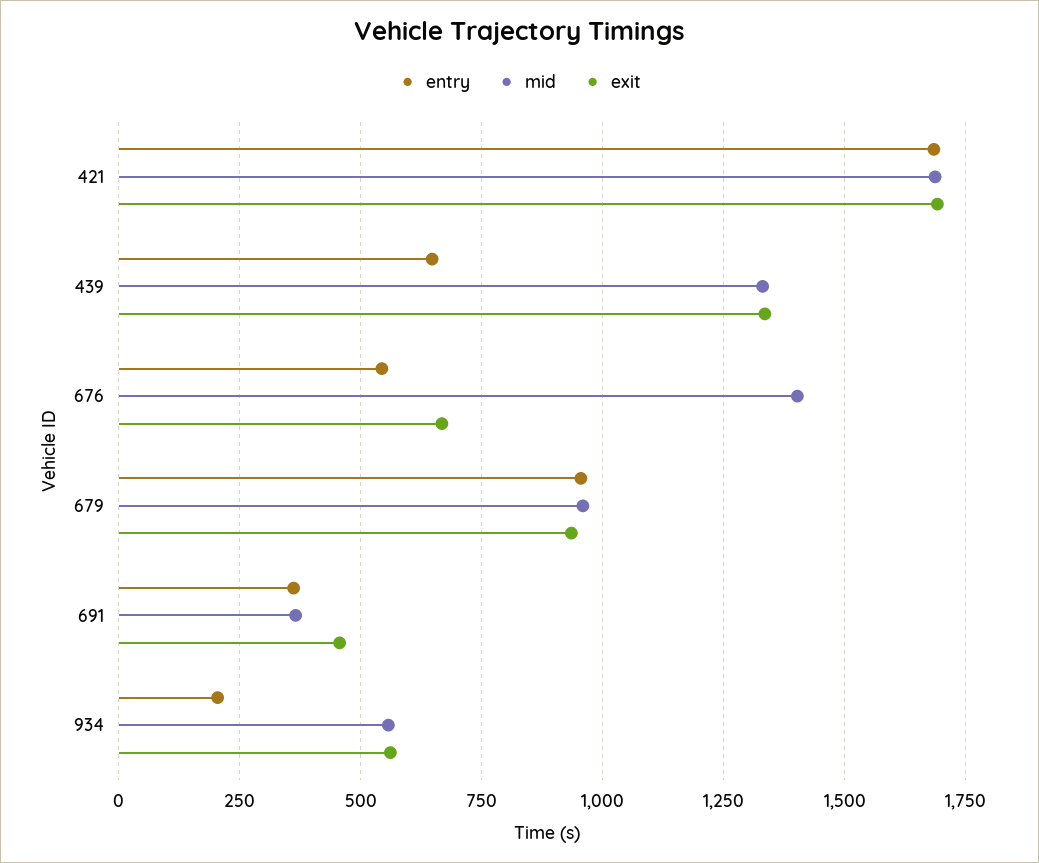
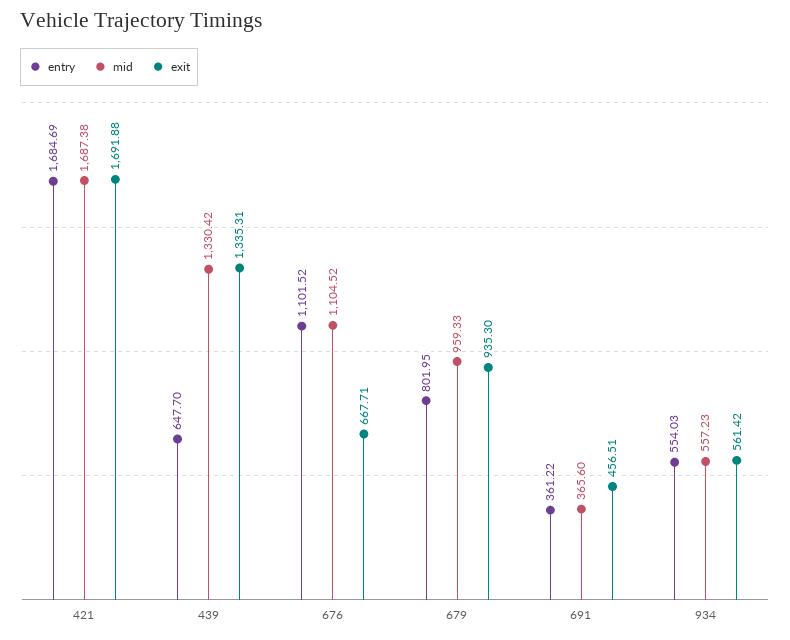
  {
    "entry": {
      "421": 1684.69,
      "439": 647.7,
-     "676": 550,
+     "676": 1101.52,
-     "679": 950,
+     "679": 801.95,
      "691": 361.22,
-     "934": 200
+     "934": 554.03
    },
    "mid": {
      "421": 1687.38,
      "439": 1330.42,
-     "676": 1400,
+     "676": 1104.52,
      "679": 959.33,
      "691": 365.6,
      "934": 557.23
    },
    "exit": {
      "421": 1691.88,
      "439": 1335.31,
      "676": 667.71,
      "679": 935.3,
      "691": 456.51,
      "934": 561.42
    }
  }

